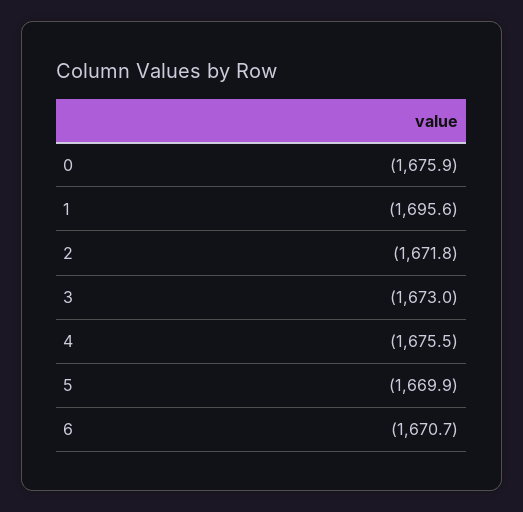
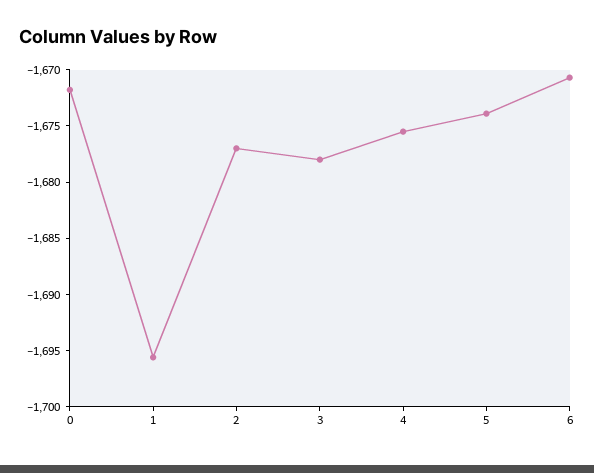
  {
-   "0": -1675.9,
+   "0": -1672,
    "1": -1695.6,
-   "2": -1671.8,
+   "2": -1677,
-   "3": -1673,
+   "3": -1678,
    "4": -1675.5,
-   "5": -1669.9,
+   "5": -1674,
    "6": -1670.7
  }

